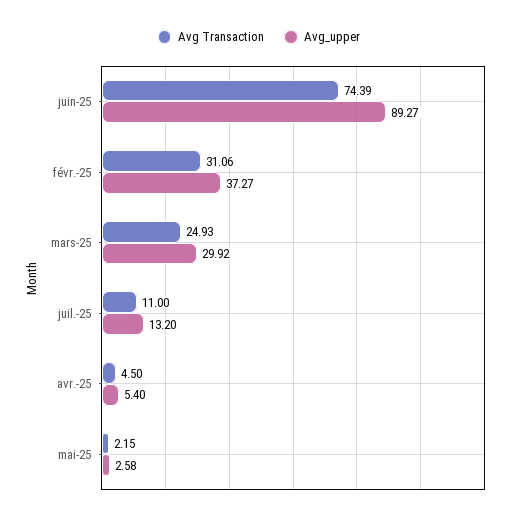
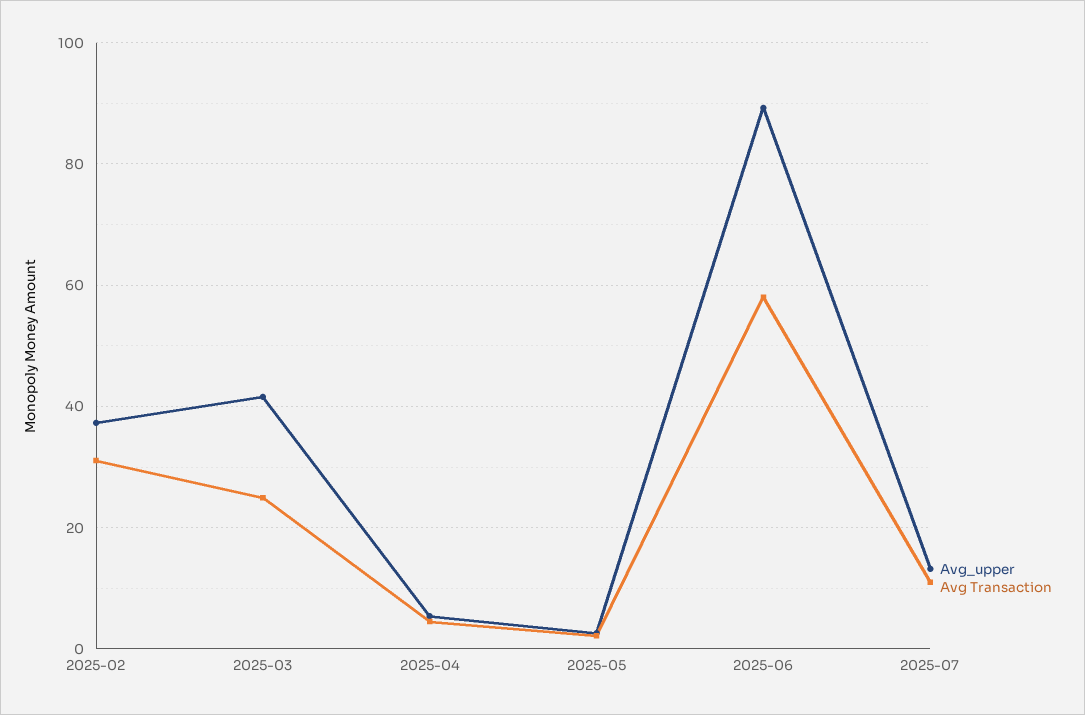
  {
    "Avg Transaction": {
-     "juin-25": 74.39,
+     "juin-25": 58,
      "févr.-25": 31.06,
      "mars-25": 24.93,
      "juil.-25": 11,
      "avr.-25": 4.5,
      "mai-25": 2.15
    },
    "Avg_upper": {
      "juin-25": 89.27,
      "févr.-25": 37.27,
-     "mars-25": 29.92,
+     "mars-25": 42,
      "juil.-25": 13.2,
      "avr.-25": 5.4,
      "mai-25": 2.58
    }
  }

